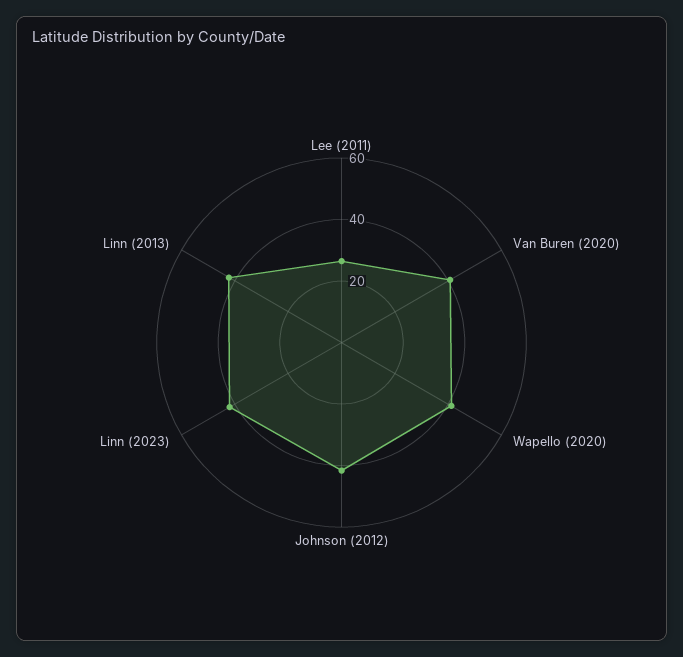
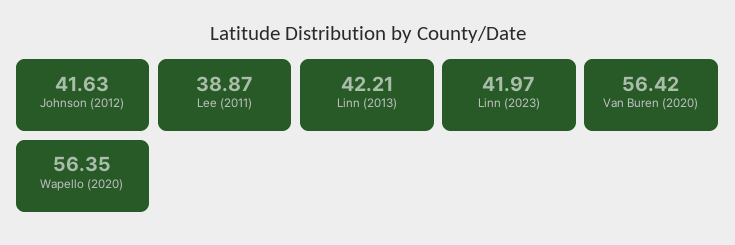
  {
-   "Lee (2011)": 25,
+   "Lee (2011)": 38.87,
-   "Van Buren (2020)": 40,
+   "Van Buren (2020)": 56.42,
-   "Wapello (2020)": 40,
+   "Wapello (2020)": 56.35,
    "Johnson (2012)": 41.63,
    "Linn (2023)": 41.97,
    "Linn (2013)": 42.21
  }

